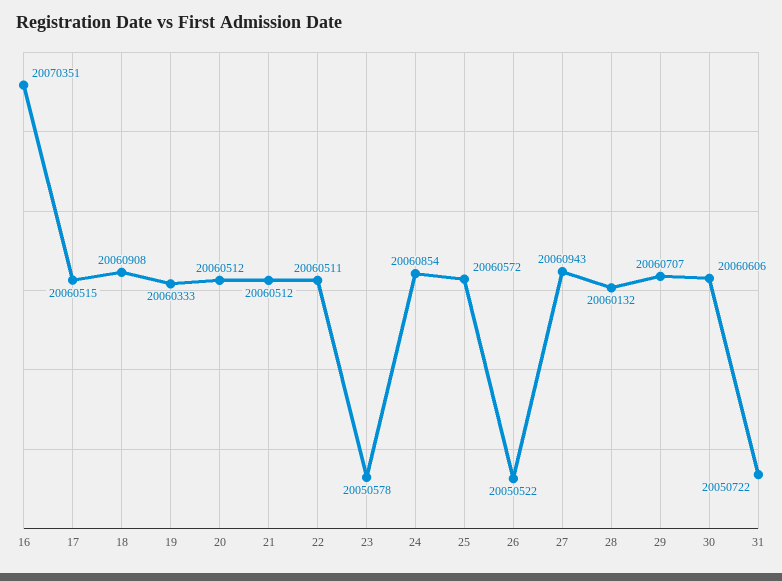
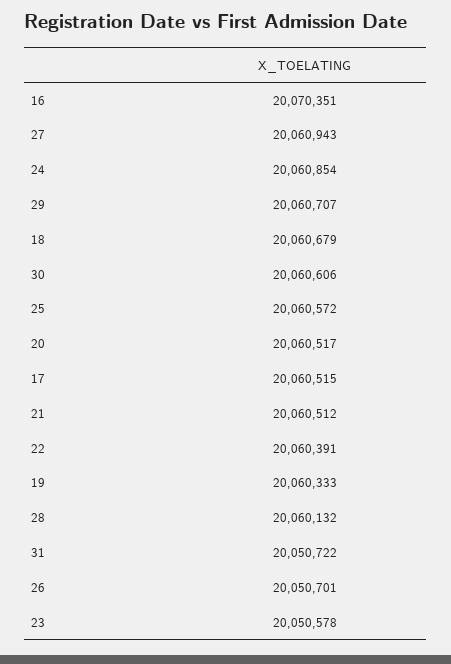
  {
    "16": 20070351,
    "17": 20060515,
-   "18": 20060908,
+   "18": 20060679,
    "19": 20060333,
-   "20": 20060512,
+   "20": 20060517,
    "21": 20060512,
-   "22": 20060511,
+   "22": 20060391,
    "23": 20050578,
    "24": 20060854,
    "25": 20060572,
-   "26": 20050522,
+   "26": 20050701,
    "27": 20060943,
    "28": 20060132,
    "29": 20060707,
    "30": 20060606,
    "31": 20050722
  }

